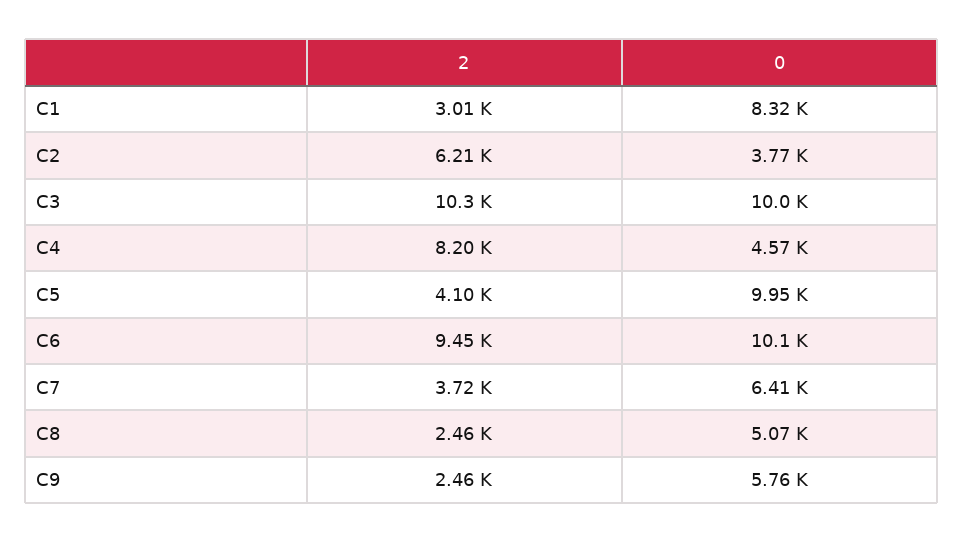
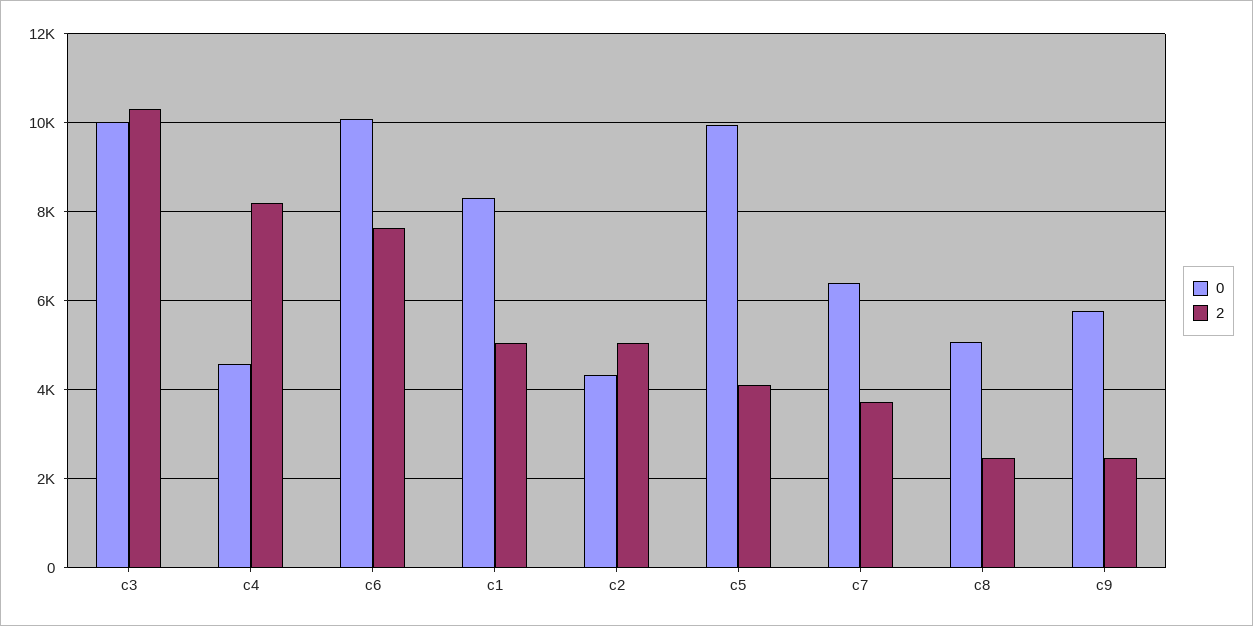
  {
    "2": {
-     "C1": 3010,
+     "C1": 5000,
-     "C2": 6210,
+     "C2": 5000,
      "C3": 10300,
      "C4": 8200,
      "C5": 4100,
-     "C6": 9450,
+     "C6": 7600,
      "C7": 3720,
      "C8": 2460,
      "C9": 2460
    },
    "0": {
      "C1": 8320,
-     "C2": 3770,
+     "C2": 4400,
      "C3": 10000,
      "C4": 4570,
      "C5": 9950,
      "C6": 10100,
      "C7": 6410,
      "C8": 5070,
      "C9": 5760
    }
  }

